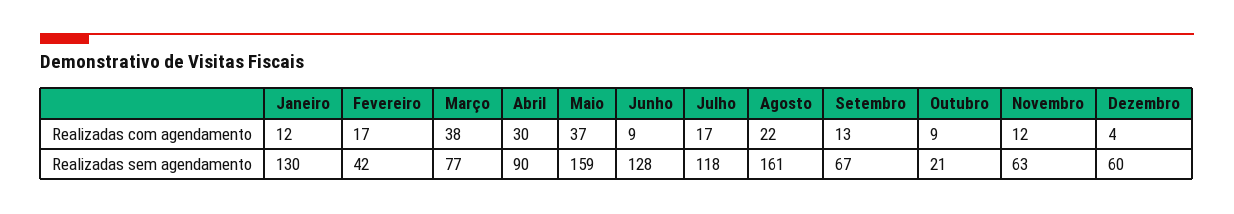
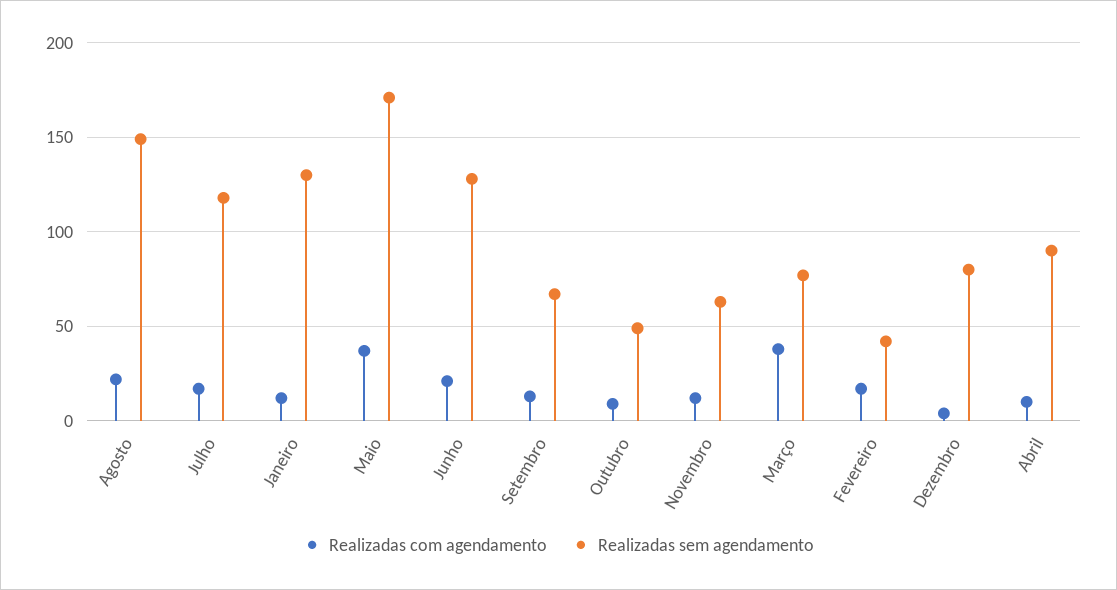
  {
    "Realizadas com agendamento": {
      "Janeiro": 12,
      "Fevereiro": 17,
      "Março": 38,
-     "Abril": 30,
+     "Abril": 10,
      "Maio": 37,
-     "Junho": 9,
+     "Junho": 20,
      "Julho": 17,
      "Agosto": 22,
      "Setembro": 13,
      "Outubro": 9,
      "Novembro": 12,
      "Dezembro": 4
    },
    "Realizadas sem agendamento": {
      "Janeiro": 130,
      "Fevereiro": 42,
      "Março": 77,
      "Abril": 90,
-     "Maio": 159,
+     "Maio": 170,
      "Junho": 128,
      "Julho": 118,
-     "Agosto": 161,
+     "Agosto": 150,
      "Setembro": 67,
-     "Outubro": 21,
+     "Outubro": 50,
      "Novembro": 63,
-     "Dezembro": 60
+     "Dezembro": 80
    }
  }

